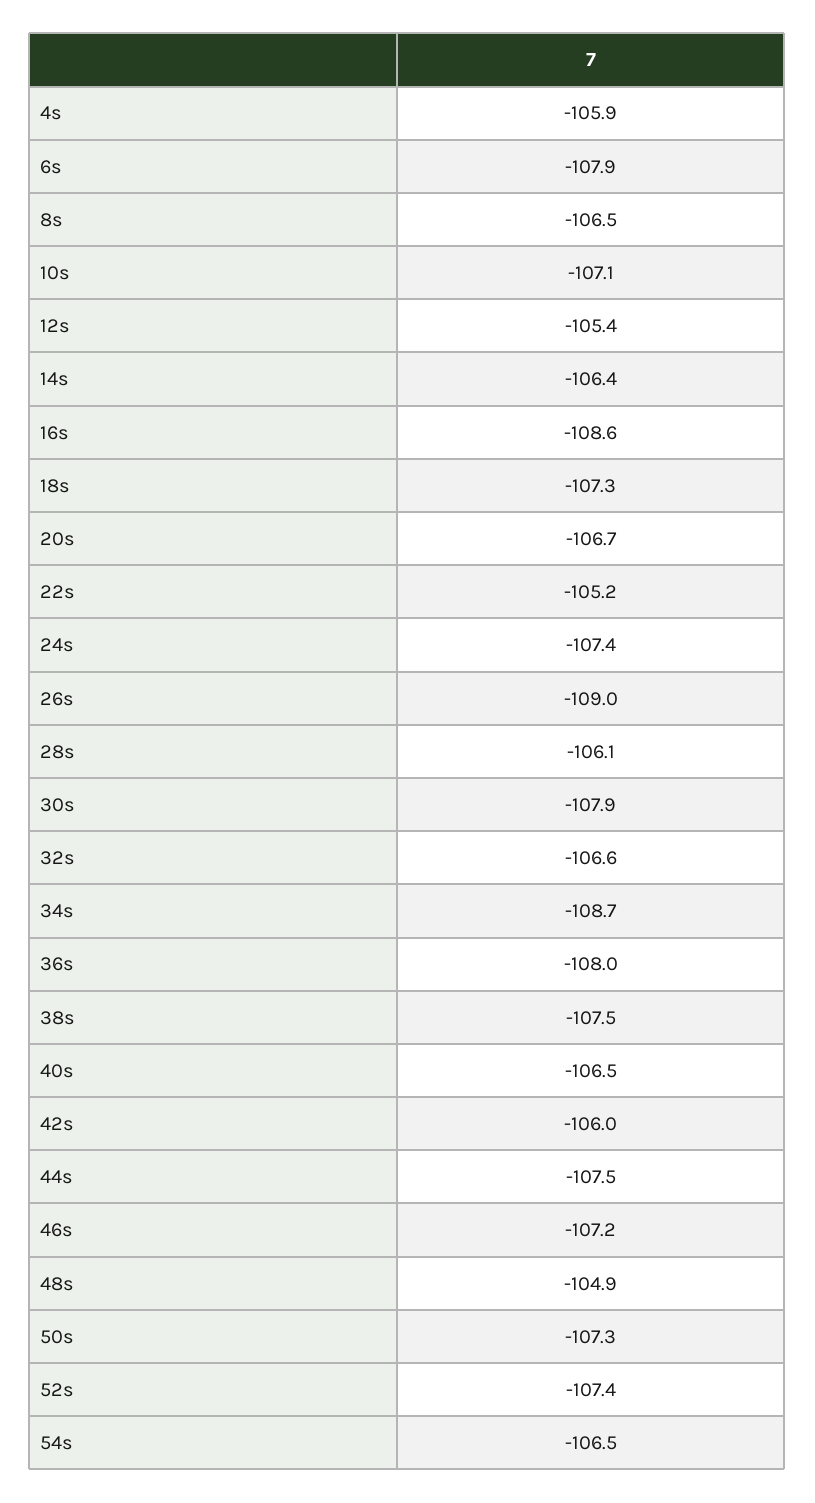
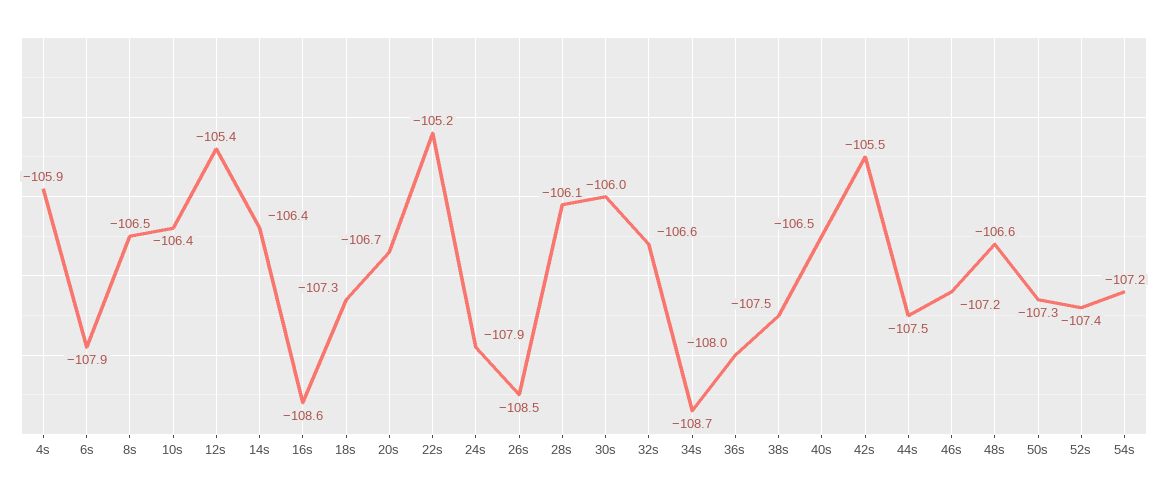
  {
    "4s": -105.9,
    "6s": -107.9,
    "8s": -106.5,
-   "10s": -107.1,
+   "10s": -106.4,
    "12s": -105.4,
    "14s": -106.4,
    "16s": -108.6,
    "18s": -107.3,
    "20s": -106.7,
    "22s": -105.2,
-   "24s": -107.4,
+   "24s": -107.9,
-   "26s": -109,
+   "26s": -108.5,
    "28s": -106.1,
-   "30s": -107.9,
+   "30s": -106,
    "32s": -106.6,
    "34s": -108.7,
    "36s": -108,
    "38s": -107.5,
    "40s": -106.5,
-   "42s": -106,
+   "42s": -105.5,
    "44s": -107.5,
    "46s": -107.2,
-   "48s": -104.9,
+   "48s": -106.6,
    "50s": -107.3,
    "52s": -107.4,
-   "54s": -106.5
+   "54s": -107.2
  }

